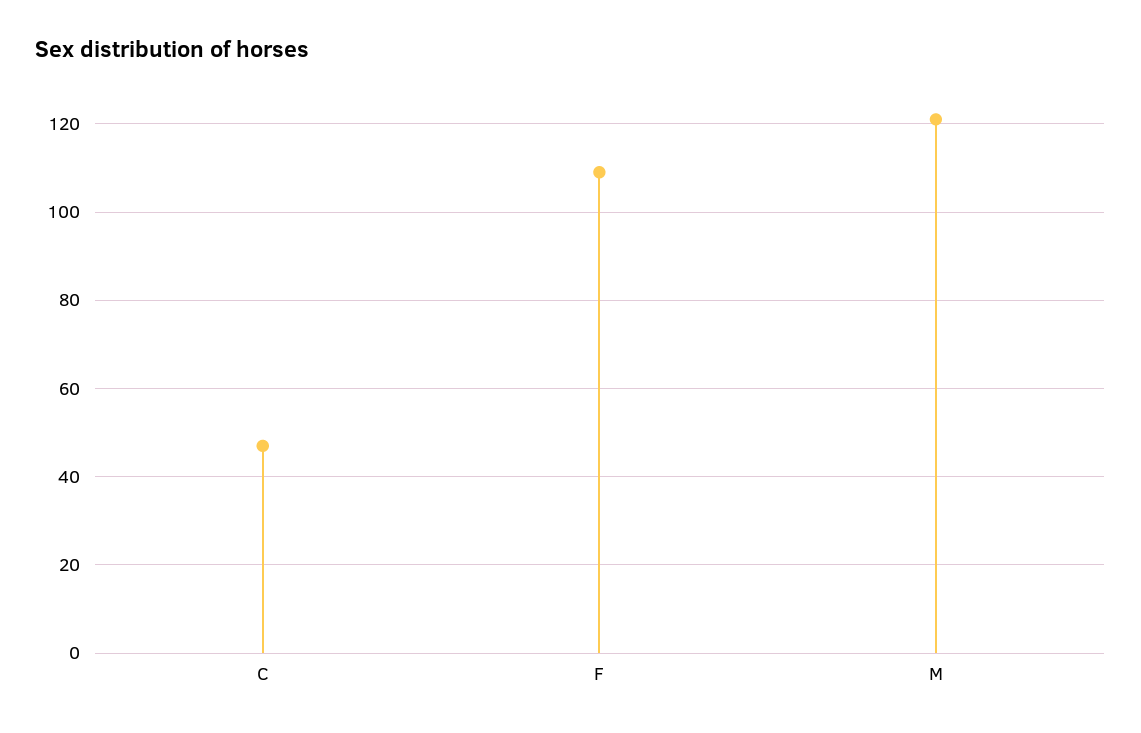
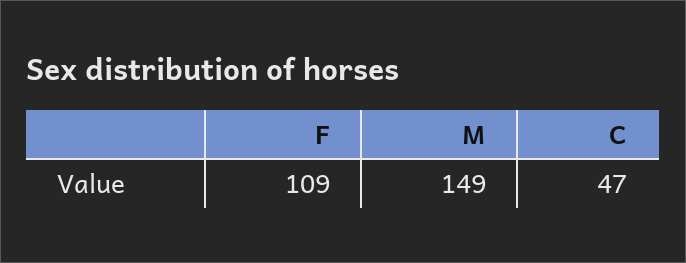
  {
    "C": 47,
    "F": 109,
-   "M": 120
+   "M": 149
  }

